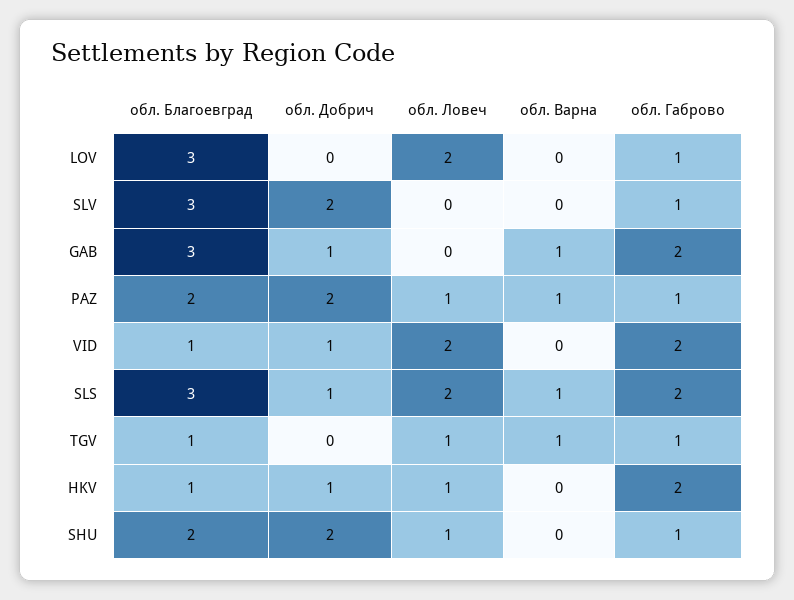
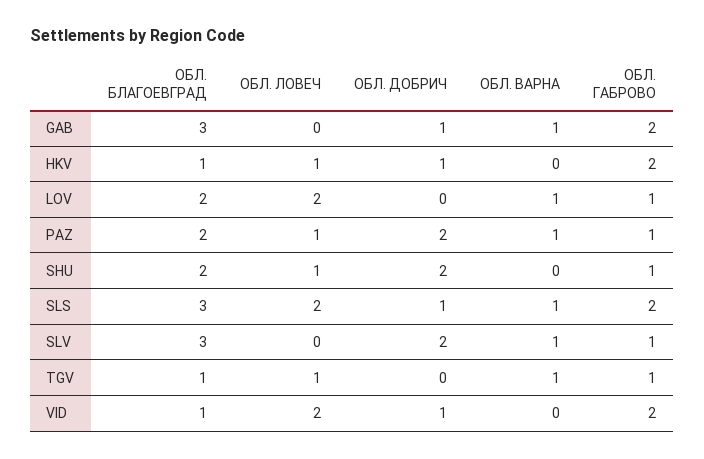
  {
    "обл. Благоевград": {
-     "LOV": 3,
+     "LOV": 2,
      "SLV": 3,
      "GAB": 3,
      "PAZ": 2,
      "VID": 1,
      "SLS": 3,
      "TGV": 1,
      "HKV": 1,
      "SHU": 2
    },
    "обл. Добрич": {
      "LOV": 0,
      "SLV": 2,
      "GAB": 1,
      "PAZ": 2,
      "VID": 1,
      "SLS": 1,
      "TGV": 0,
      "HKV": 1,
      "SHU": 2
    },
    "обл. Ловеч": {
      "LOV": 2,
      "SLV": 0,
      "GAB": 0,
      "PAZ": 1,
      "VID": 2,
      "SLS": 2,
      "TGV": 1,
      "HKV": 1,
      "SHU": 1
    },
    "обл. Варна": {
-     "LOV": 0,
+     "LOV": 1,
-     "SLV": 0,
+     "SLV": 1,
      "GAB": 1,
      "PAZ": 1,
      "VID": 0,
      "SLS": 1,
      "TGV": 1,
      "HKV": 0,
      "SHU": 0
    },
    "обл. Габрово": {
      "LOV": 1,
      "SLV": 1,
      "GAB": 2,
      "PAZ": 1,
      "VID": 2,
      "SLS": 2,
      "TGV": 1,
      "HKV": 2,
      "SHU": 1
    }
  }

